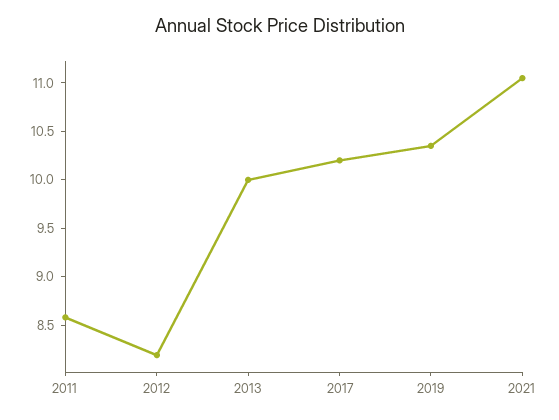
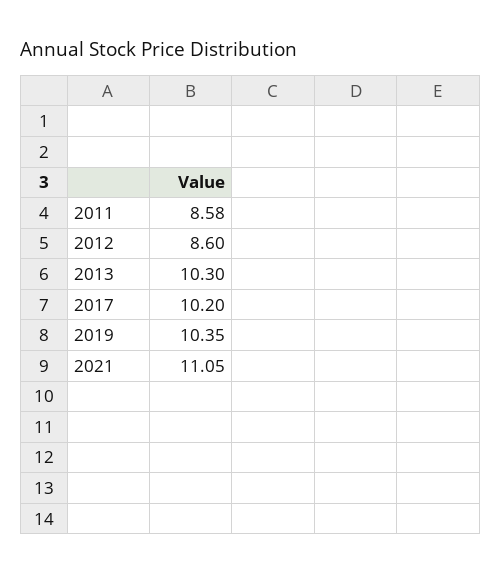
  {
    "2011": 8.58,
-   "2012": 8.2,
+   "2012": 8.6,
-   "2013": 10,
+   "2013": 10.3,
    "2017": 10.2,
    "2019": 10.35,
    "2021": 11.05
  }

